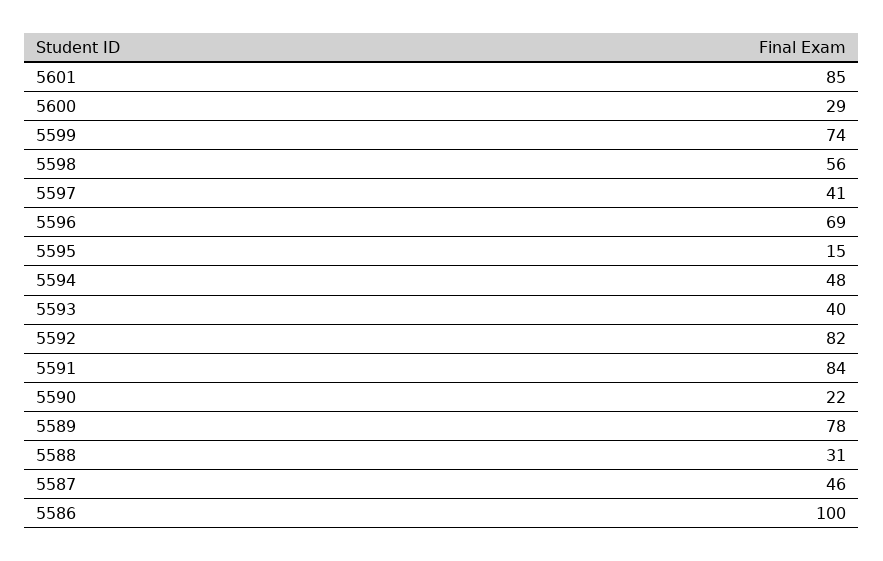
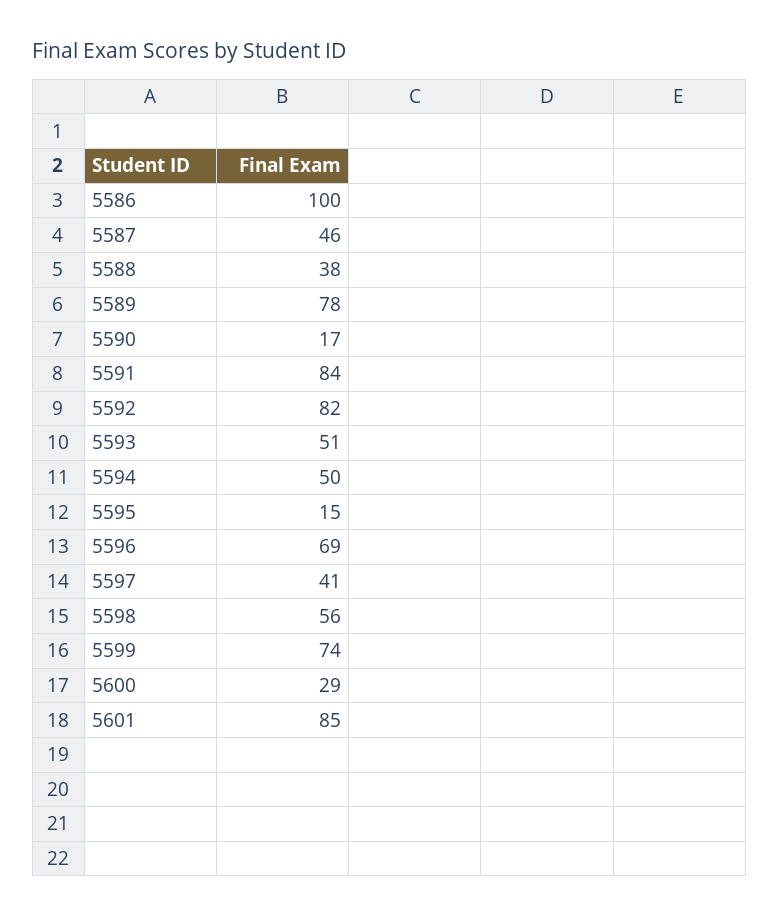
  {
    "5601": 85,
    "5600": 29,
    "5599": 74,
    "5598": 56,
    "5597": 41,
    "5596": 69,
    "5595": 15,
-   "5594": 48,
+   "5594": 50,
-   "5593": 40,
+   "5593": 51,
    "5592": 82,
    "5591": 84,
-   "5590": 22,
+   "5590": 17,
    "5589": 78,
-   "5588": 31,
+   "5588": 38,
    "5587": 46,
    "5586": 100
  }

